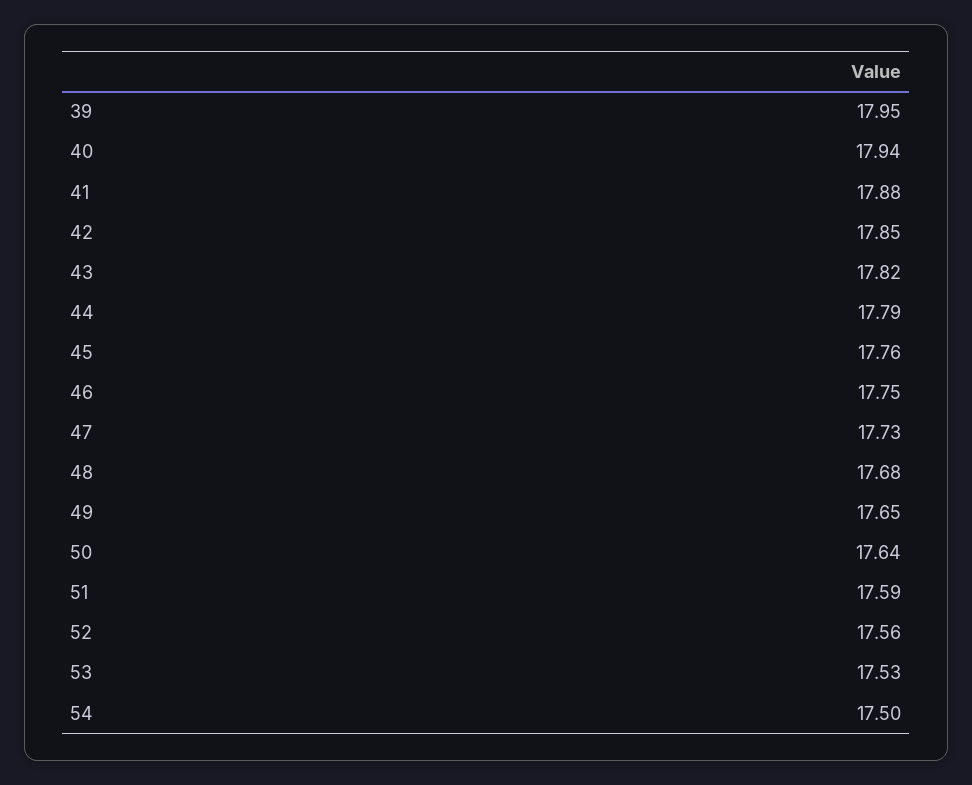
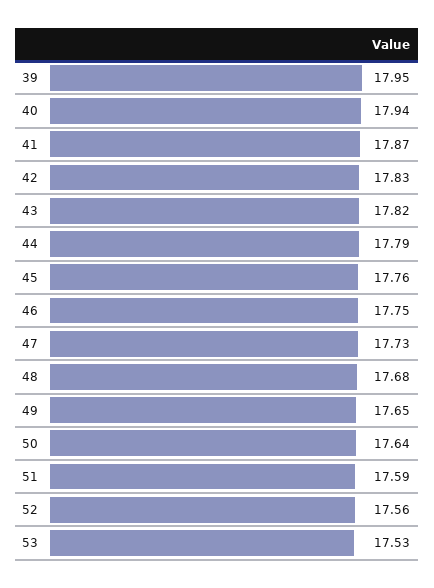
  {
    "39": 17.95,
    "40": 17.94,
-   "41": 17.88,
+   "41": 17.87,
-   "42": 17.85,
+   "42": 17.83,
    "43": 17.82,
    "44": 17.79,
    "45": 17.76,
    "46": 17.75,
    "47": 17.73,
    "48": 17.68,
    "49": 17.65,
    "50": 17.64,
    "51": 17.59,
    "52": 17.56,
-   "53": 17.53,
+   "53": 17.53
-   "54": 17.5
  }

